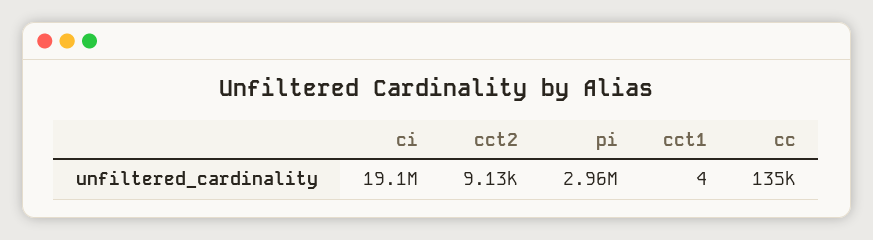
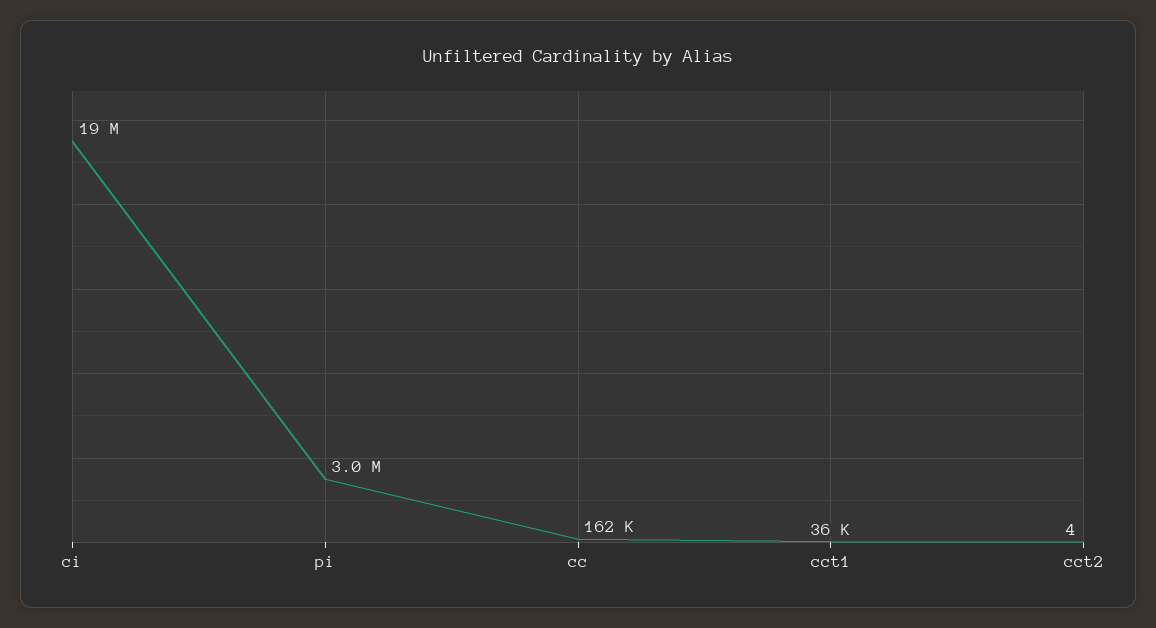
  {
    "ci": 19100000,
-   "cct2": 9130,
+   "cct2": 4,
    "pi": 2960000,
-   "cct1": 4,
+   "cct1": 36000,
-   "cc": 135000
+   "cc": 162000
  }

